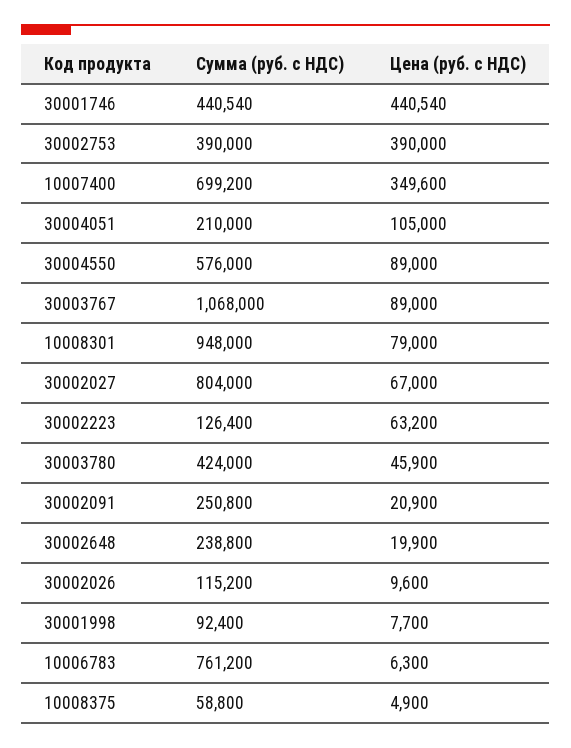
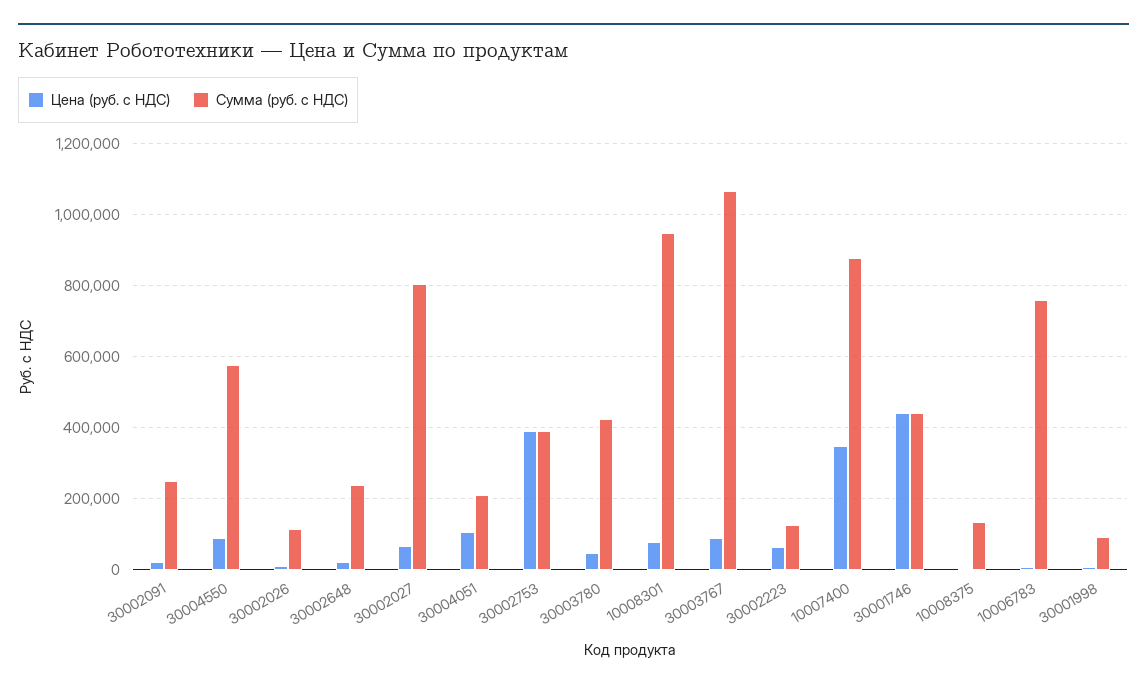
  {
    "Сумма (руб. с НДС)": {
      "30001746": 440540,
      "30002753": 390000,
-     "10007400": 699200,
+     "10007400": 880000,
      "30004051": 210000,
      "30004550": 576000,
      "30003767": 1068000,
      "10008301": 948000,
      "30002027": 804000,
      "30002223": 126400,
      "30003780": 424000,
      "30002091": 250800,
      "30002648": 238800,
      "30002026": 115200,
      "30001998": 92400,
      "10006783": 761200,
-     "10008375": 58800
+     "10008375": 140000
    },
    "Цена (руб. с НДС)": {
      "30001746": 440540,
      "30002753": 390000,
      "10007400": 349600,
      "30004051": 105000,
      "30004550": 89000,
      "30003767": 89000,
      "10008301": 79000,
      "30002027": 67000,
      "30002223": 63200,
      "30003780": 45900,
      "30002091": 20900,
      "30002648": 19900,
      "30002026": 9600,
      "30001998": 7700,
      "10006783": 6300,
      "10008375": 4900
    }
  }

